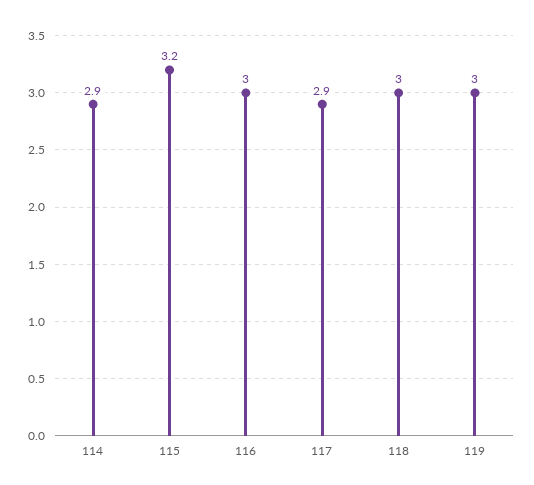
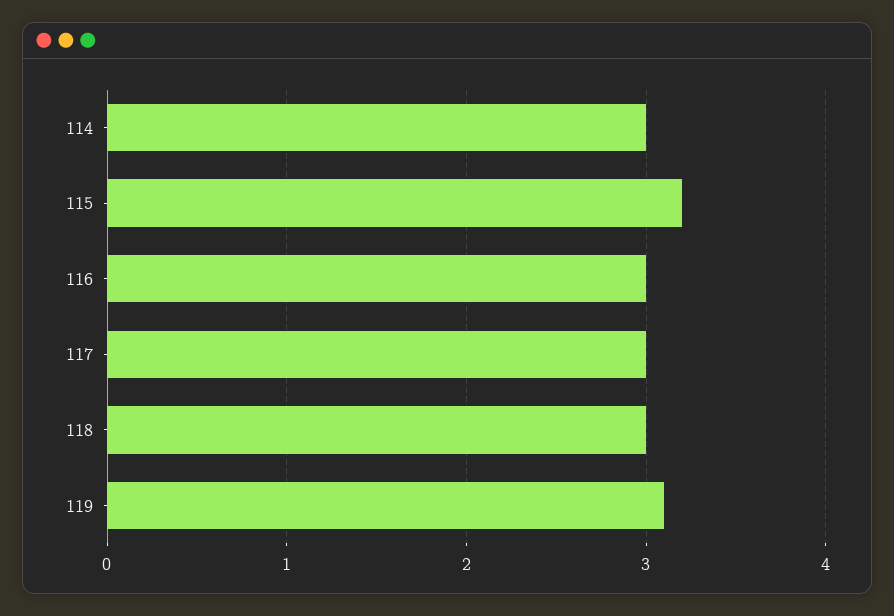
  {
-   "114": 2.9,
+   "114": 3,
    "115": 3.2,
    "116": 3,
-   "117": 2.9,
+   "117": 3,
    "118": 3,
-   "119": 3
+   "119": 3.1
  }

